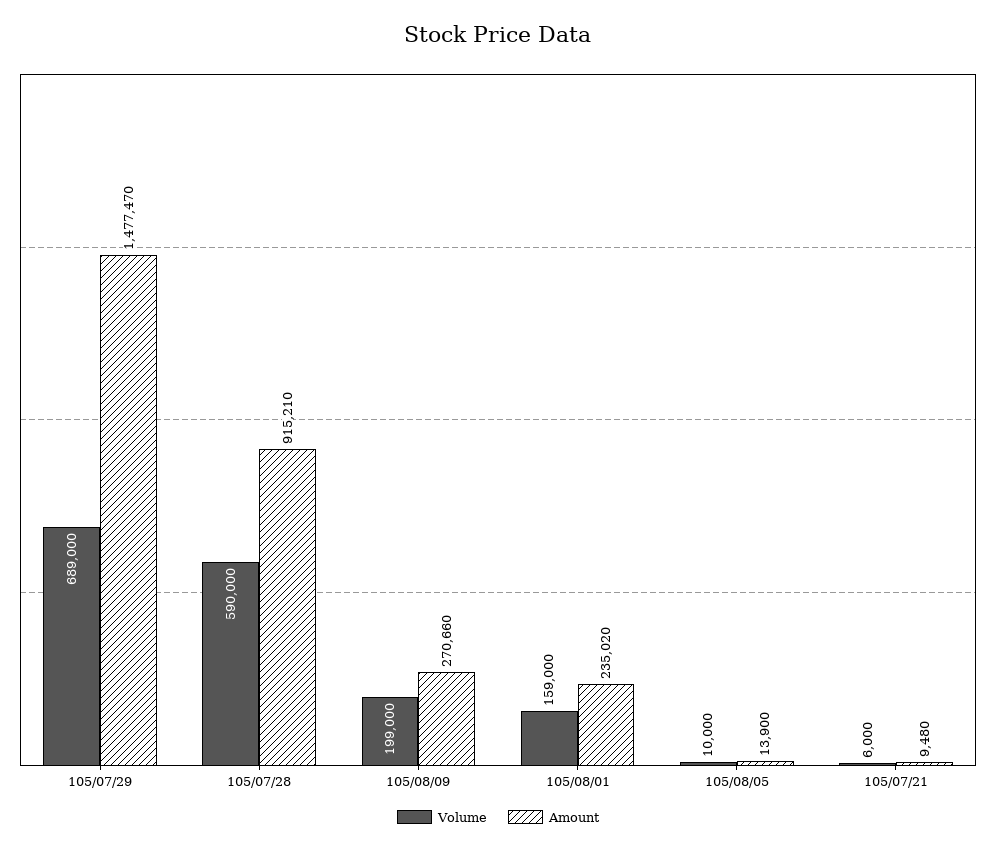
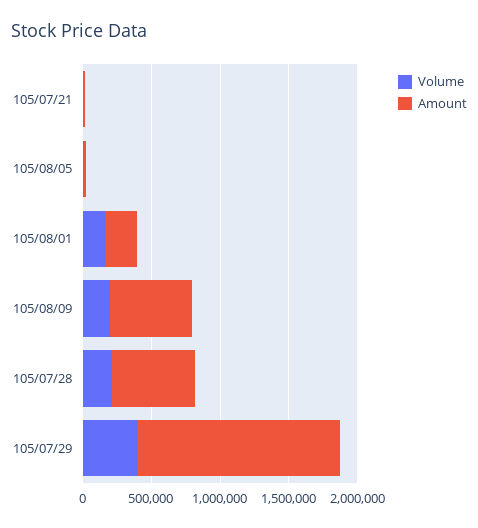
  {
    "Volume": {
-     "105/07/29": 689000,
+     "105/07/29": 400000,
-     "105/07/28": 590000,
+     "105/07/28": 200000,
      "105/08/09": 199000,
      "105/08/01": 159000,
      "105/08/05": 10000,
      "105/07/21": 6000
    },
    "Amount": {
      "105/07/29": 1477470,
-     "105/07/28": 915210,
+     "105/07/28": 600000,
-     "105/08/09": 270660,
+     "105/08/09": 600000,
      "105/08/01": 235020,
      "105/08/05": 13900,
      "105/07/21": 9480
    }
  }

